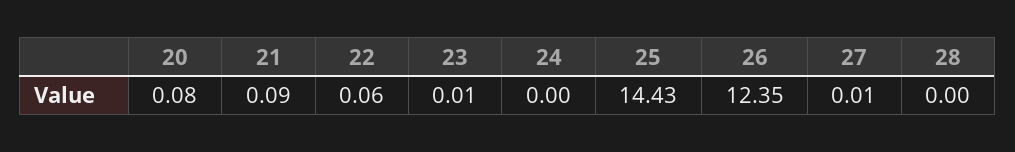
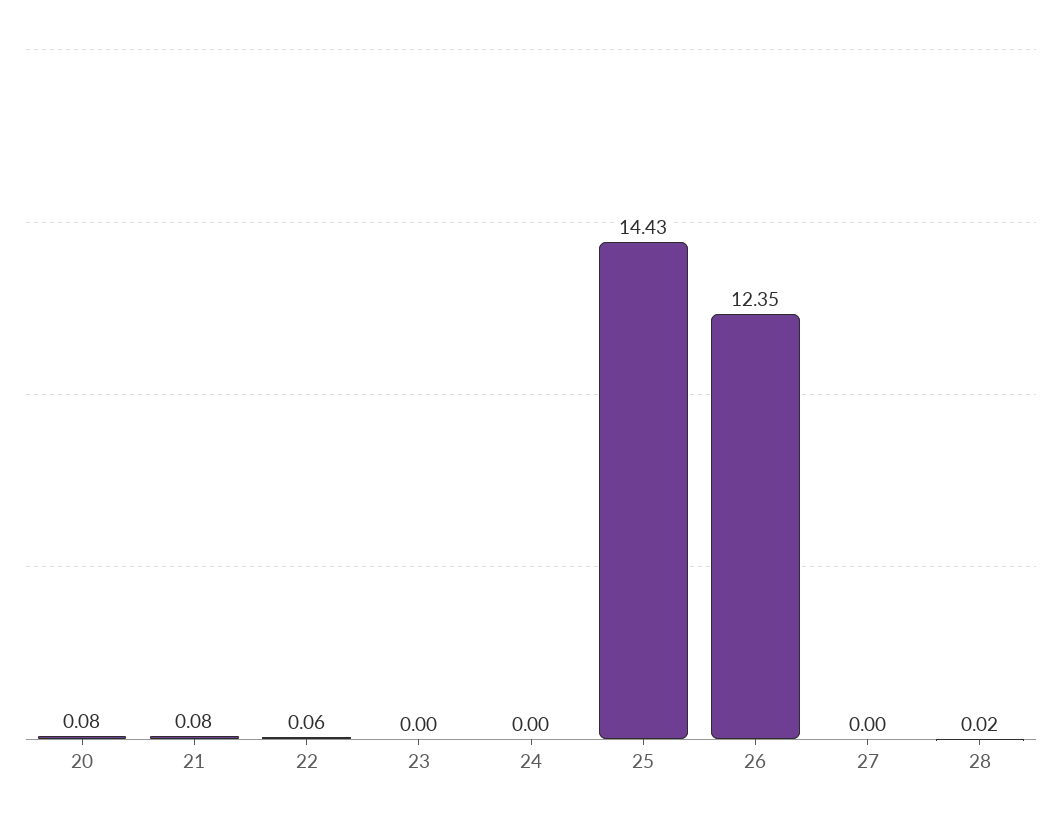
  {
    "20": 0.08,
-   "21": 0.09,
+   "21": 0.08,
    "22": 0.06,
-   "23": 0.01,
+   "23": 0,
    "24": 0,
    "25": 14.43,
    "26": 12.35,
-   "27": 0.01,
+   "27": 0,
-   "28": 0
+   "28": 0.02
  }

